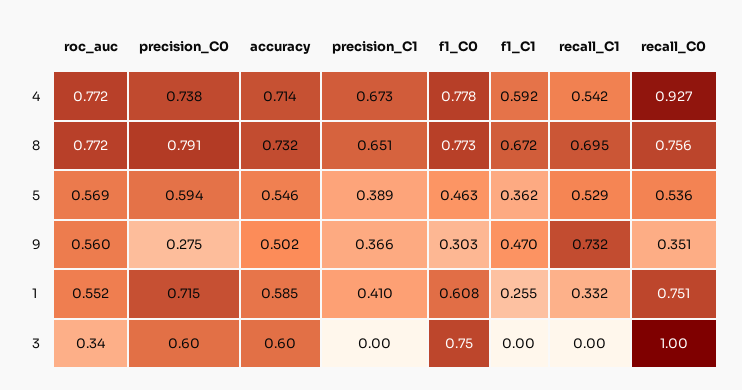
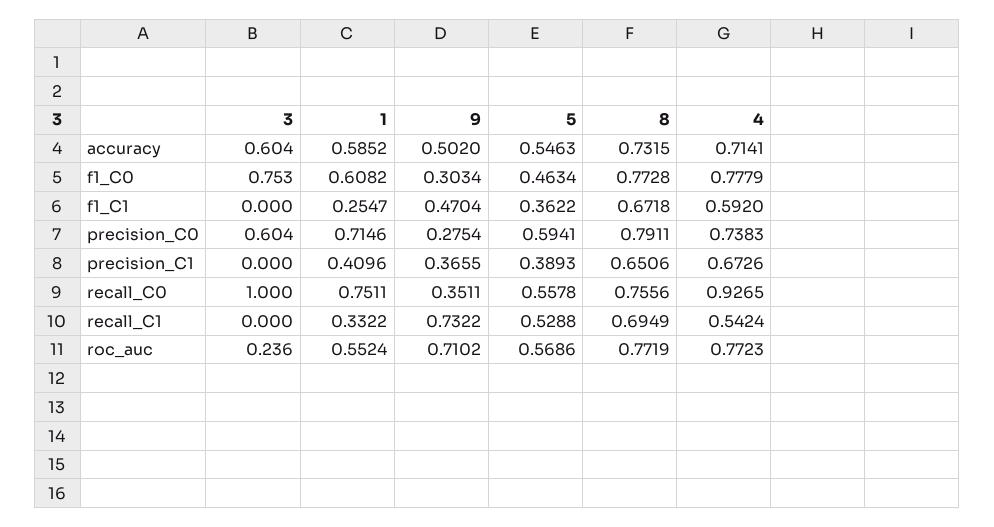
  {
    "roc_auc": {
      "4": 0.7723,
      "8": 0.7719,
      "5": 0.5686,
-     "9": 0.56,
+     "9": 0.7102,
      "1": 0.5524,
-     "3": 0.34
+     "3": 0.236
    },
    "precision_C0": {
      "4": 0.7383,
      "8": 0.7911,
      "5": 0.5941,
      "9": 0.2754,
      "1": 0.7146,
      "3": 0.604
    },
    "accuracy": {
      "4": 0.7141,
      "8": 0.7315,
      "5": 0.5463,
      "9": 0.502,
      "1": 0.5852,
      "3": 0.604
    },
    "precision_C1": {
      "4": 0.6726,
      "8": 0.6506,
      "5": 0.3893,
      "9": 0.3655,
      "1": 0.4096,
      "3": 0
    },
    "f1_C0": {
      "4": 0.7779,
      "8": 0.7728,
      "5": 0.4634,
      "9": 0.3034,
      "1": 0.6082,
      "3": 0.753
    },
    "f1_C1": {
      "4": 0.592,
      "8": 0.6718,
      "5": 0.3622,
      "9": 0.4704,
      "1": 0.2547,
      "3": 0
    },
    "recall_C1": {
      "4": 0.5424,
      "8": 0.6949,
      "5": 0.5288,
      "9": 0.7322,
      "1": 0.3322,
      "3": 0
    },
    "recall_C0": {
      "4": 0.9265,
      "8": 0.7556,
-     "5": 0.536,
+     "5": 0.5578,
      "9": 0.3511,
      "1": 0.7511,
      "3": 1
    }
  }

